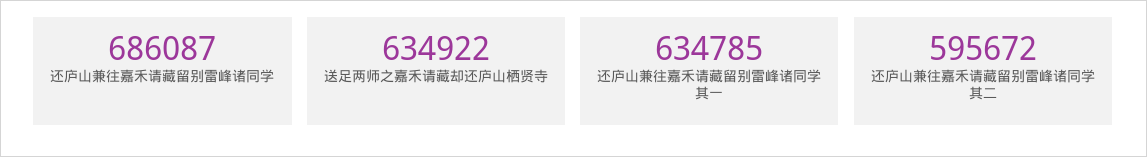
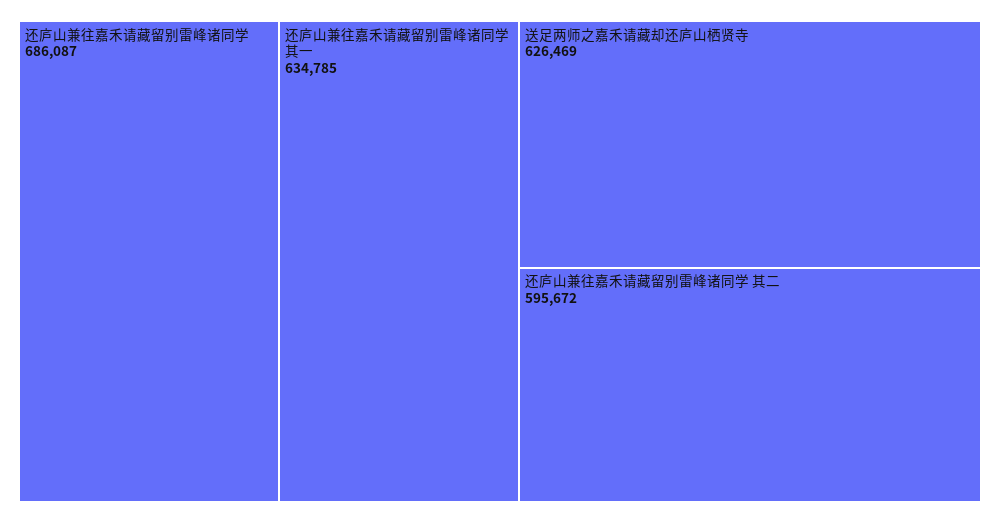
  {
    "还庐山兼往嘉禾请藏留别雷峰诸同学": 686087,
-   "送足两师之嘉禾请藏却还庐山栖贤寺": 634922,
+   "送足两师之嘉禾请藏却还庐山栖贤寺": 626469,
    "还庐山兼往嘉禾请藏留别雷峰诸同学 其一": 634785,
    "还庐山兼往嘉禾请藏留别雷峰诸同学 其二": 595672
  }

